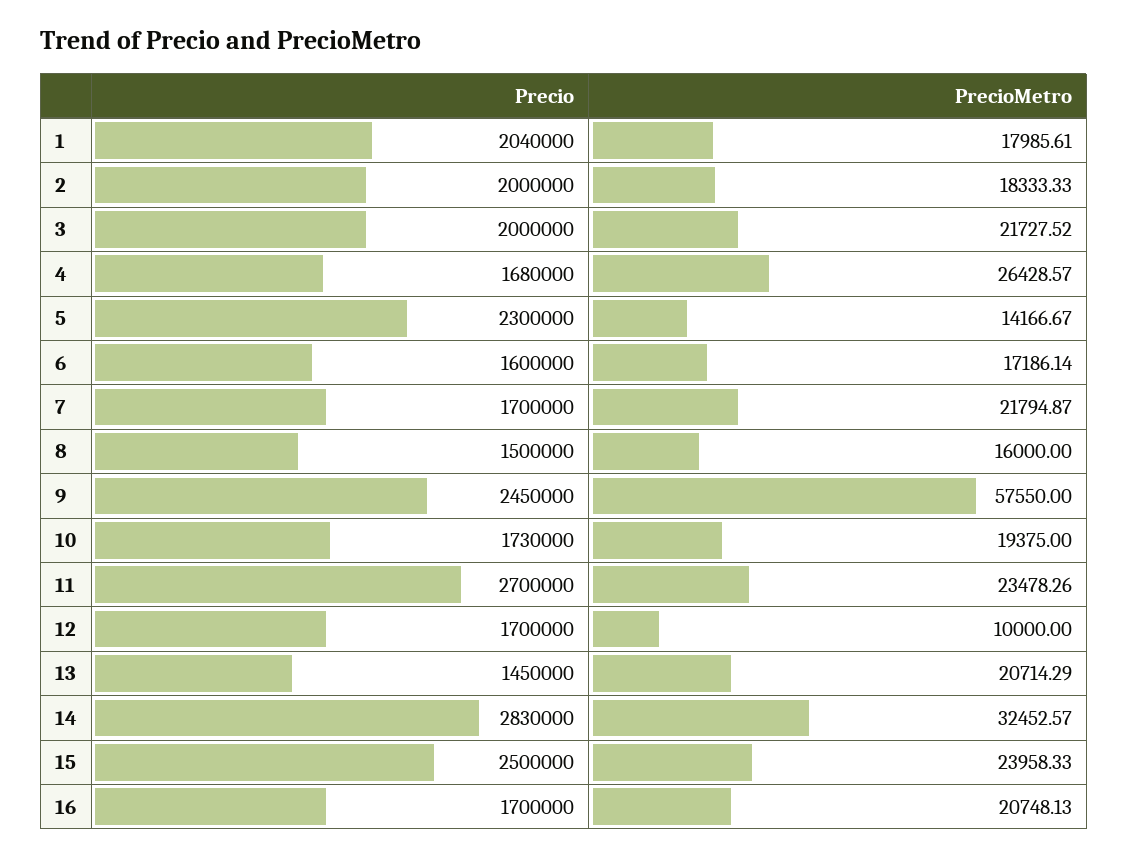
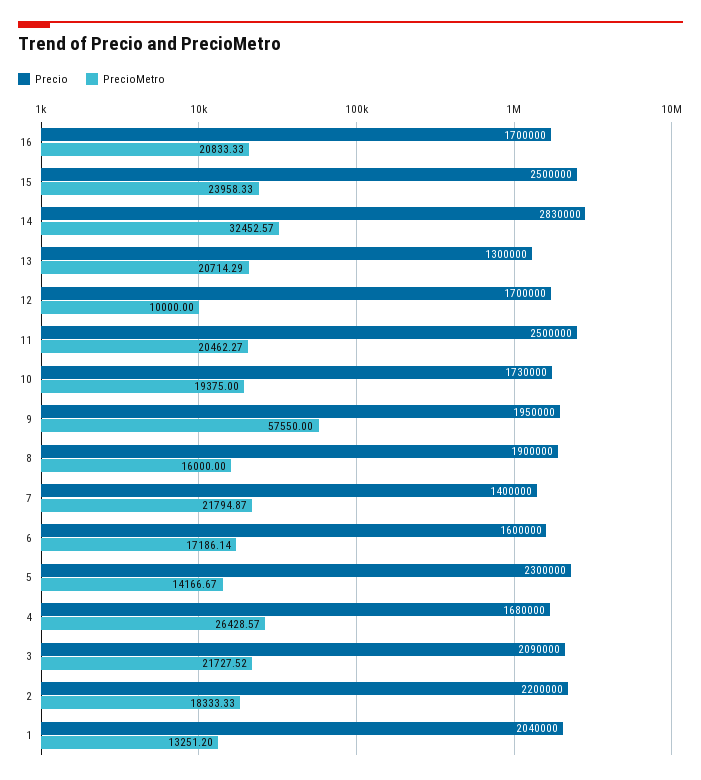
  {
    "Precio": {
      "1": 2040000,
-     "2": 2000000,
+     "2": 2200000,
-     "3": 2000000,
+     "3": 2090000,
      "4": 1680000,
      "5": 2300000,
      "6": 1600000,
-     "7": 1700000,
+     "7": 1400000,
-     "8": 1500000,
+     "8": 1900000,
-     "9": 2450000,
+     "9": 1950000,
      "10": 1730000,
-     "11": 2700000,
+     "11": 2500000,
      "12": 1700000,
-     "13": 1450000,
+     "13": 1300000,
      "14": 2830000,
      "15": 2500000,
      "16": 1700000
    },
    "PrecioMetro": {
-     "1": 17985.61,
+     "1": 13251.2,
      "2": 18333.33,
      "3": 21727.52,
      "4": 26428.57,
      "5": 14166.67,
      "6": 17186.14,
      "7": 21794.87,
      "8": 16000,
      "9": 57550,
      "10": 19375,
-     "11": 23478.26,
+     "11": 20462.27,
      "12": 10000,
      "13": 20714.29,
      "14": 32452.57,
      "15": 23958.33,
-     "16": 20748.13
+     "16": 20833.33
    }
  }

